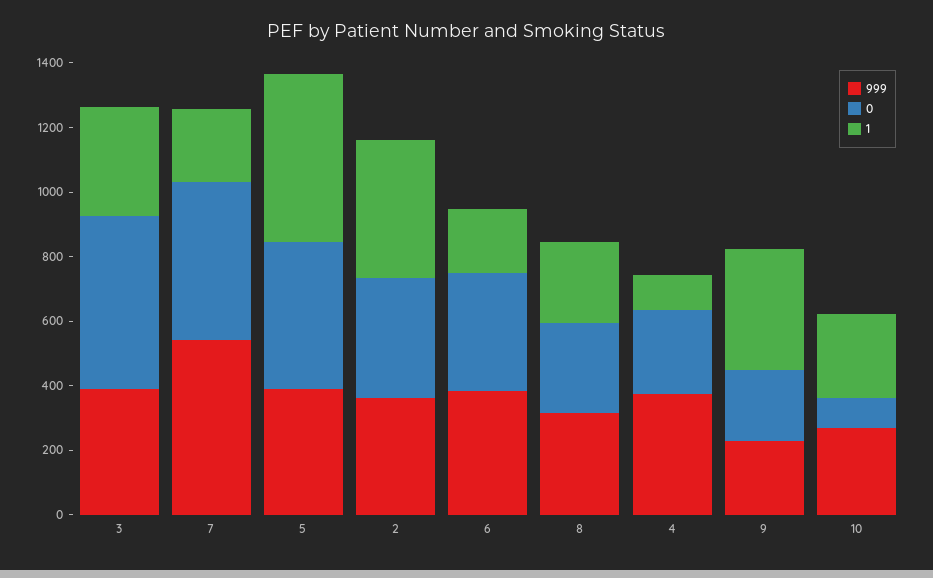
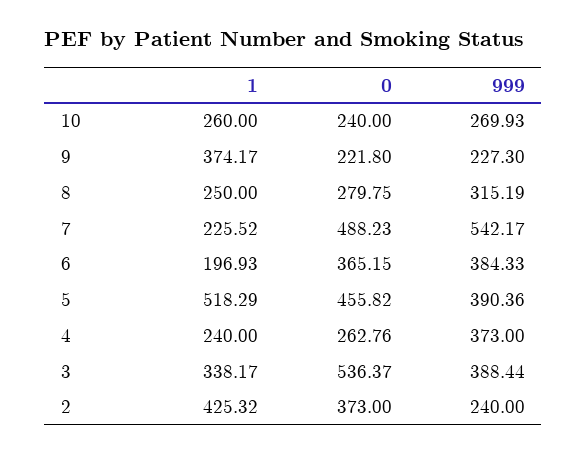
  {
    "999": {
      "3": 388.44,
      "7": 542.17,
      "5": 390.36,
-     "2": 350,
+     "2": 240,
      "6": 384.33,
      "8": 315.19,
      "4": 373,
      "9": 227.3,
      "10": 269.93
    },
    "0": {
      "3": 536.37,
      "7": 488.23,
      "5": 455.82,
      "2": 373,
      "6": 365.15,
      "8": 279.75,
      "4": 262.76,
      "9": 221.8,
-     "10": 100
+     "10": 240
    },
    "1": {
      "3": 338.17,
      "7": 225.52,
      "5": 518.29,
      "2": 425.32,
      "6": 196.93,
      "8": 250,
-     "4": 100,
+     "4": 240,
      "9": 374.17,
      "10": 260
    }
  }

